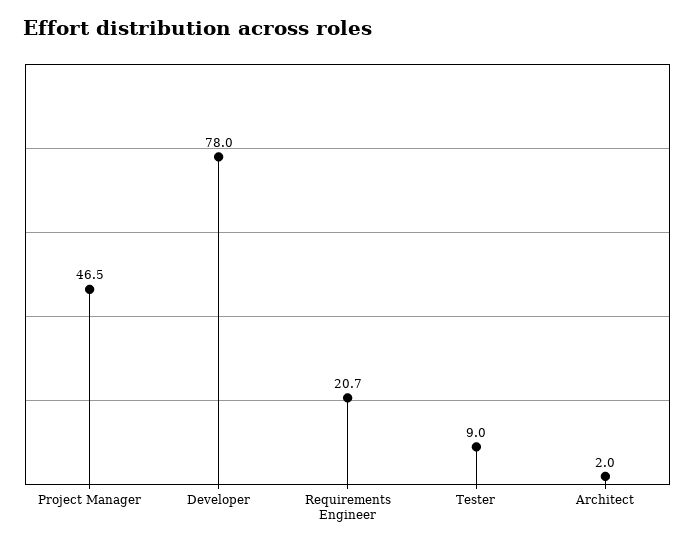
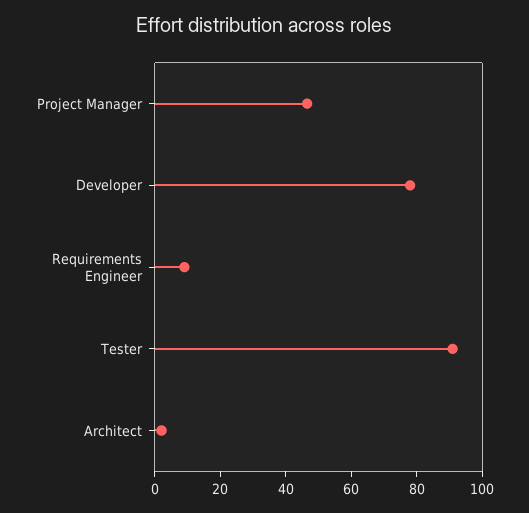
  {
    "Project Manager": 46.5,
    "Developer": 78,
-   "Requirements Engineer": 20.7,
+   "Requirements Engineer": 10,
-   "Tester": 9,
+   "Tester": 90,
    "Architect": 2
  }

